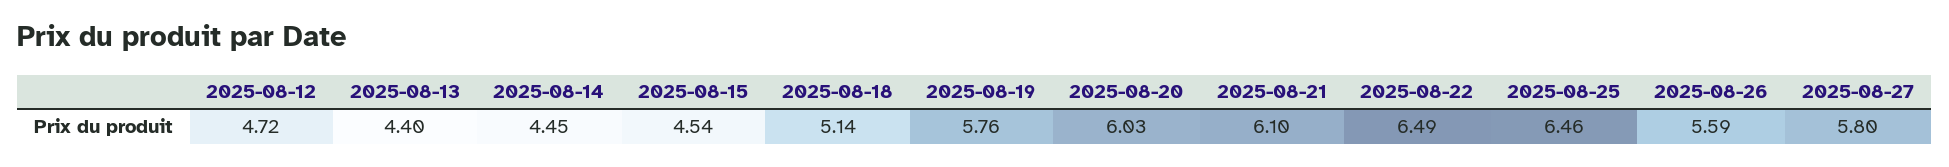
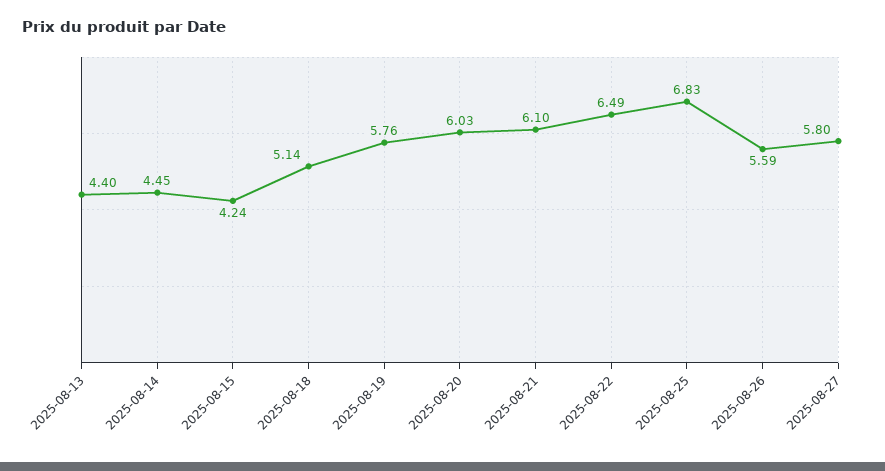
  {
-   "2025-08-12": 4.72,
    "2025-08-13": 4.4,
    "2025-08-14": 4.45,
-   "2025-08-15": 4.54,
+   "2025-08-15": 4.24,
    "2025-08-18": 5.14,
    "2025-08-19": 5.76,
    "2025-08-20": 6.03,
    "2025-08-21": 6.1,
    "2025-08-22": 6.49,
-   "2025-08-25": 6.46,
+   "2025-08-25": 6.83,
    "2025-08-26": 5.59,
    "2025-08-27": 5.8
  }

